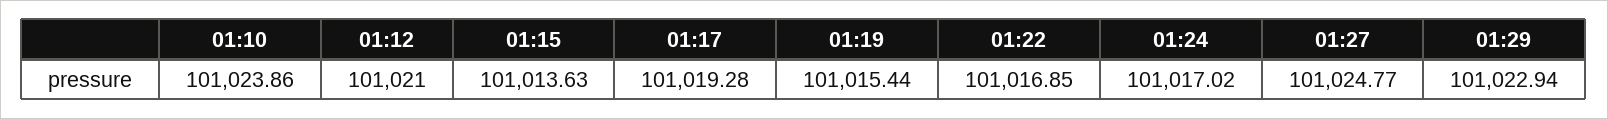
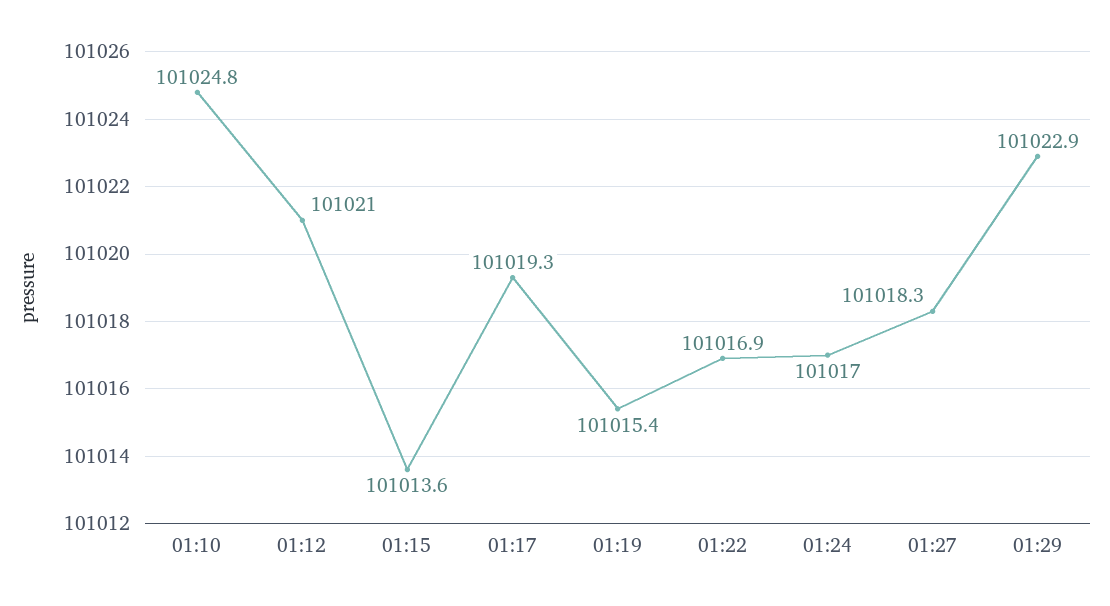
  {
-   "01:10": 101023.86,
+   "01:10": 101024.8,
    "01:12": 101021,
    "01:15": 101013.63,
    "01:17": 101019.28,
    "01:19": 101015.44,
    "01:22": 101016.85,
    "01:24": 101017.02,
-   "01:27": 101024.77,
+   "01:27": 101018.3,
    "01:29": 101022.94
  }

